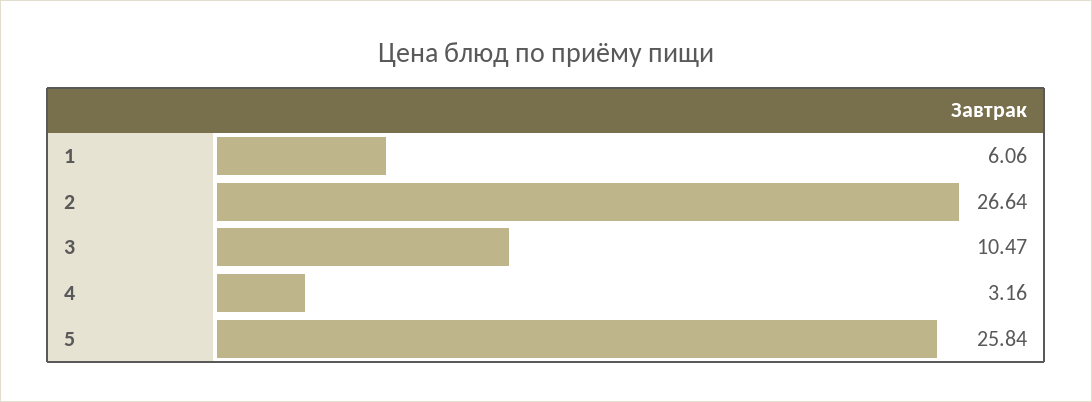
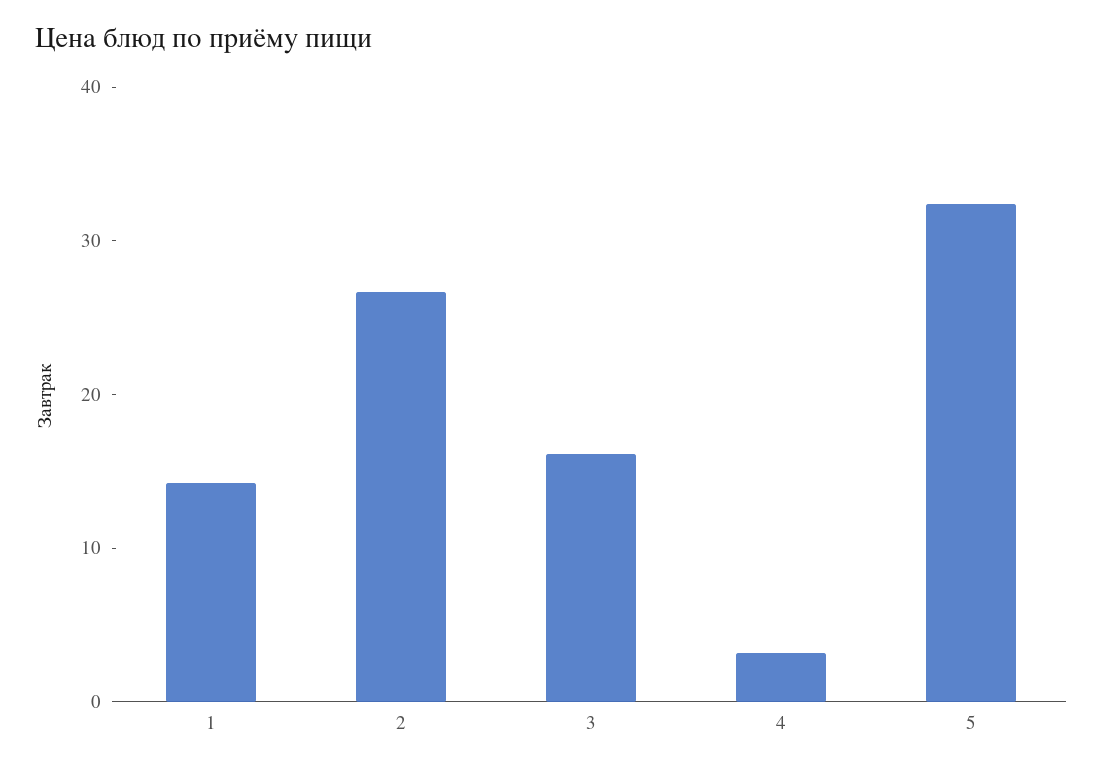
  {
-   "1": 6.06,
+   "1": 14,
    "2": 26.64,
-   "3": 10.47,
+   "3": 16,
    "4": 3.16,
-   "5": 25.84
+   "5": 32
  }

